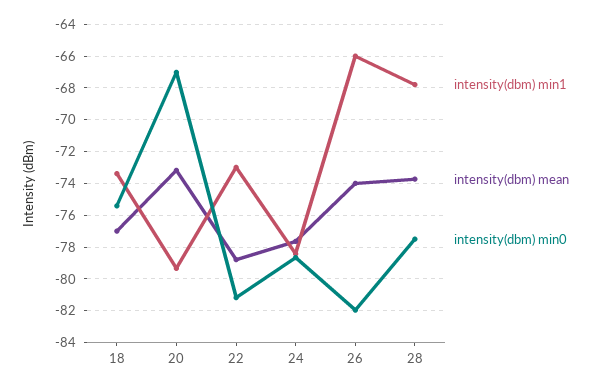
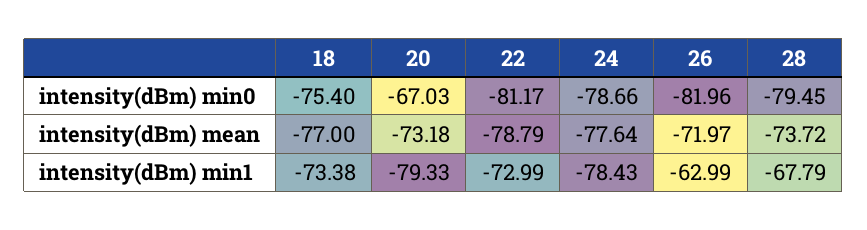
  {
    "intensity(dbm) min1": {
      "18": -73.38,
      "20": -79.33,
      "22": -72.99,
      "24": -78.43,
-     "26": -66,
+     "26": -62.99,
      "28": -67.79
    },
    "intensity(dbm) mean": {
      "18": -77,
      "20": -73.18,
      "22": -78.79,
      "24": -77.64,
-     "26": -74,
+     "26": -71.97,
      "28": -73.72
    },
    "intensity(dbm) min0": {
      "18": -75.4,
      "20": -67.03,
      "22": -81.17,
      "24": -78.66,
      "26": -81.96,
-     "28": -77.5
+     "28": -79.45
    }
  }

